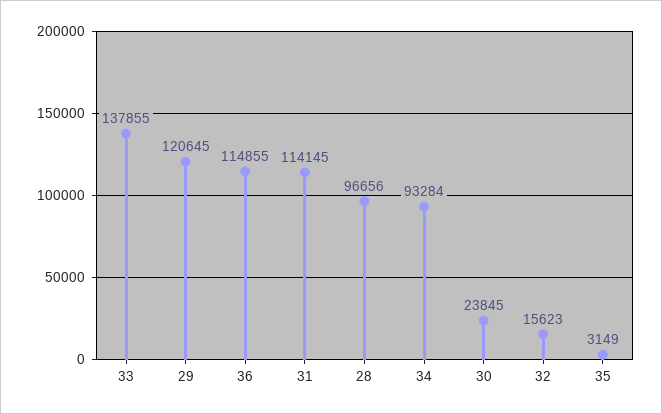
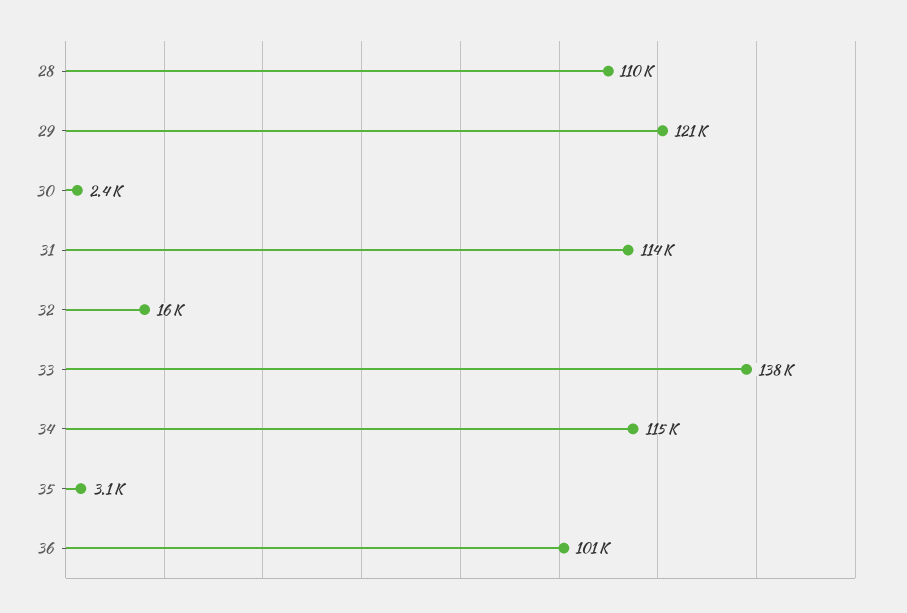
  {
    "33": 137855,
    "29": 120645,
-   "36": 114855,
+   "36": 101000,
    "31": 114145,
-   "28": 96656,
+   "28": 110000,
-   "34": 93284,
+   "34": 115000,
-   "30": 23845,
+   "30": 2400,
    "32": 15623,
    "35": 3149
  }

